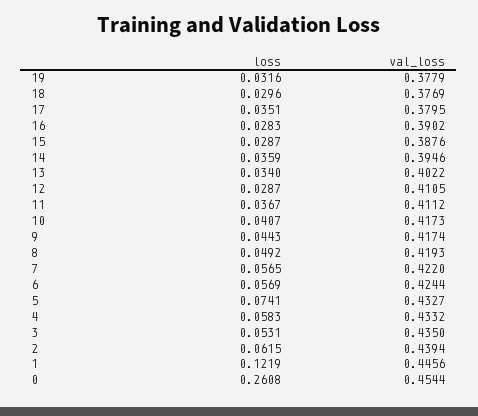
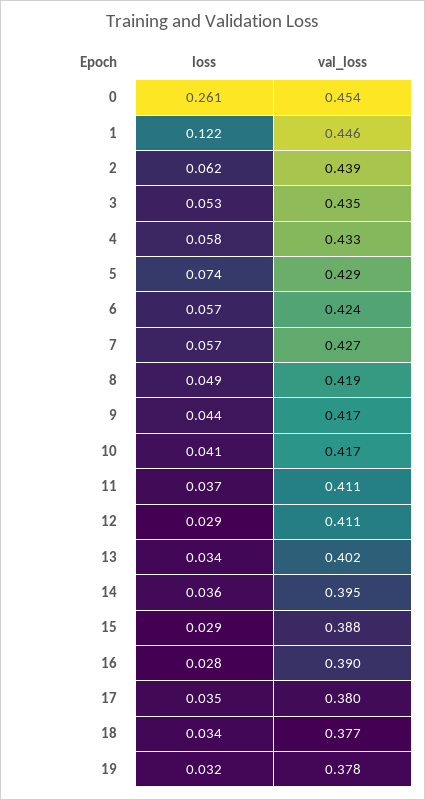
  {
    "loss": {
      "19": 0.0316,
-     "18": 0.0296,
+     "18": 0.034,
      "17": 0.0351,
      "16": 0.0283,
      "15": 0.0287,
      "14": 0.0359,
      "13": 0.034,
      "12": 0.0287,
      "11": 0.0367,
      "10": 0.0407,
      "9": 0.0443,
      "8": 0.0492,
      "7": 0.0565,
      "6": 0.0569,
      "5": 0.0741,
      "4": 0.0583,
      "3": 0.0531,
      "2": 0.0615,
      "1": 0.1219,
      "0": 0.2608
    },
    "val_loss": {
      "19": 0.3779,
      "18": 0.3769,
      "17": 0.3795,
      "16": 0.3902,
      "15": 0.3876,
      "14": 0.3946,
      "13": 0.4022,
      "12": 0.4105,
      "11": 0.4112,
      "10": 0.4173,
      "9": 0.4174,
      "8": 0.4193,
-     "7": 0.422,
+     "7": 0.427,
      "6": 0.4244,
-     "5": 0.4327,
+     "5": 0.429,
      "4": 0.4332,
      "3": 0.435,
      "2": 0.4394,
      "1": 0.4456,
      "0": 0.4544
    }
  }

